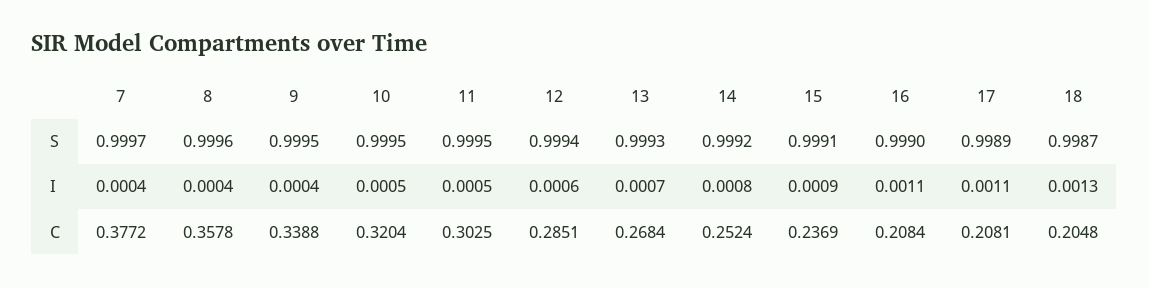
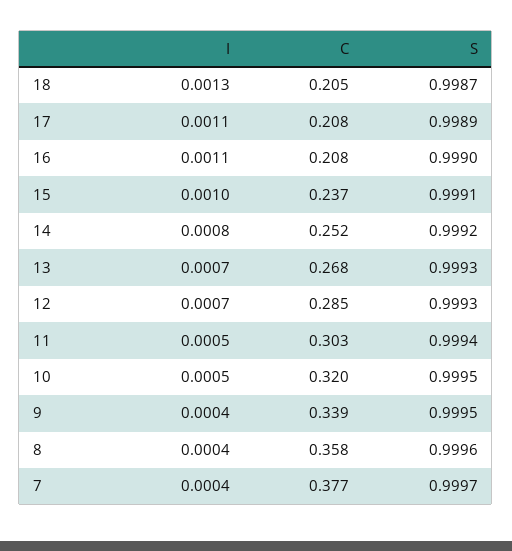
  {
    "7": {
      "S": 0.9997,
      "I": 0.0004,
      "C": 0.3772
    },
    "8": {
      "S": 0.9996,
      "I": 0.0004,
      "C": 0.3578
    },
    "9": {
      "S": 0.9995,
      "I": 0.0004,
      "C": 0.3388
    },
    "10": {
      "S": 0.9995,
      "I": 0.0005,
      "C": 0.3204
    },
    "11": {
-     "S": 0.9995,
+     "S": 0.9994,
      "I": 0.0005,
      "C": 0.3025
    },
    "12": {
-     "S": 0.9994,
+     "S": 0.9993,
-     "I": 0.0006,
+     "I": 0.0007,
      "C": 0.2851
    },
    "13": {
      "S": 0.9993,
      "I": 0.0007,
      "C": 0.2684
    },
    "14": {
      "S": 0.9992,
      "I": 0.0008,
      "C": 0.2524
    },
    "15": {
      "S": 0.9991,
-     "I": 0.0009,
+     "I": 0.001,
      "C": 0.2369
    },
    "16": {
      "S": 0.999,
      "I": 0.0011,
      "C": 0.2084
    },
    "17": {
      "S": 0.9989,
      "I": 0.0011,
      "C": 0.2081
    },
    "18": {
      "S": 0.9987,
      "I": 0.0013,
      "C": 0.2048
    }
  }

